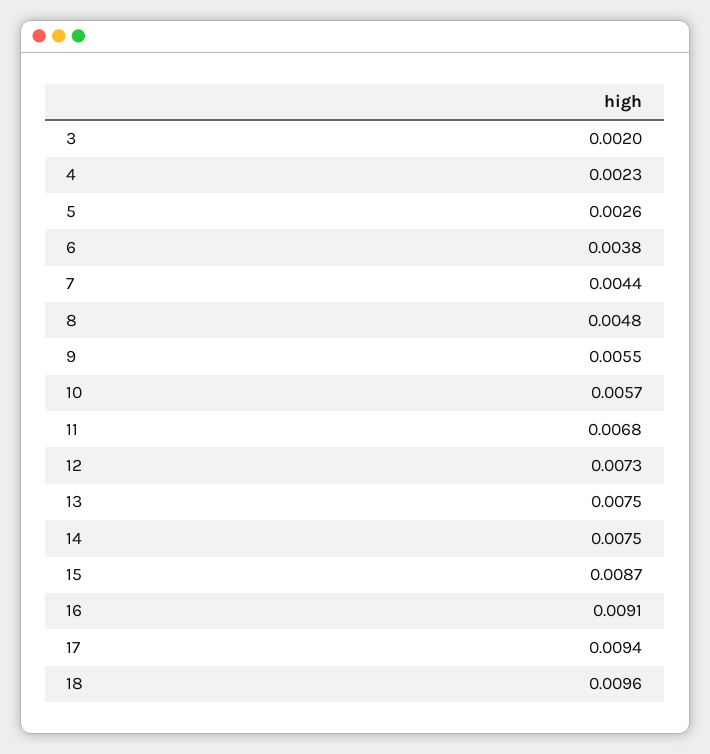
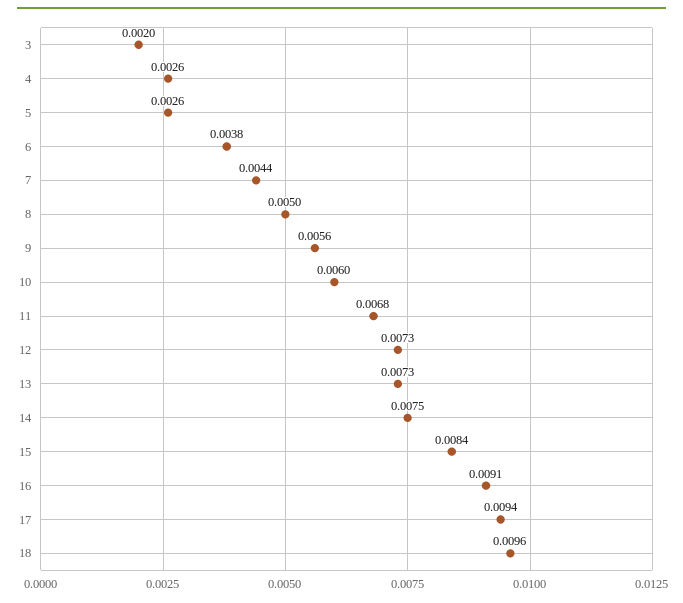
  {
    "3": 0.002,
-   "4": 0.0023,
+   "4": 0.0026,
    "5": 0.0026,
    "6": 0.0038,
    "7": 0.0044,
-   "8": 0.0048,
+   "8": 0.005,
-   "9": 0.0055,
+   "9": 0.0056,
-   "10": 0.0057,
+   "10": 0.006,
    "11": 0.0068,
    "12": 0.0073,
-   "13": 0.0075,
+   "13": 0.0073,
    "14": 0.0075,
-   "15": 0.0087,
+   "15": 0.0084,
    "16": 0.0091,
    "17": 0.0094,
    "18": 0.0096
  }

